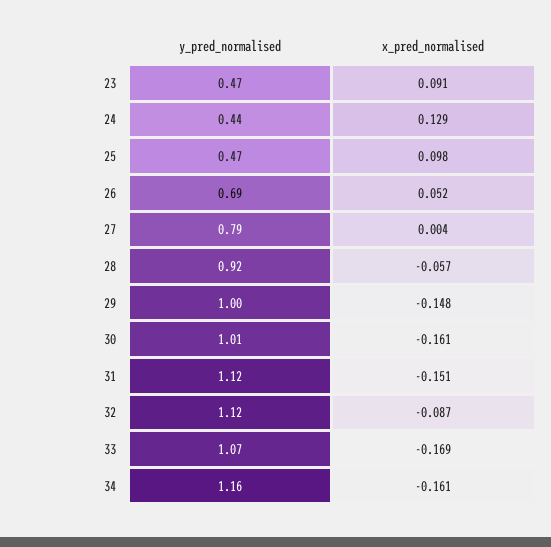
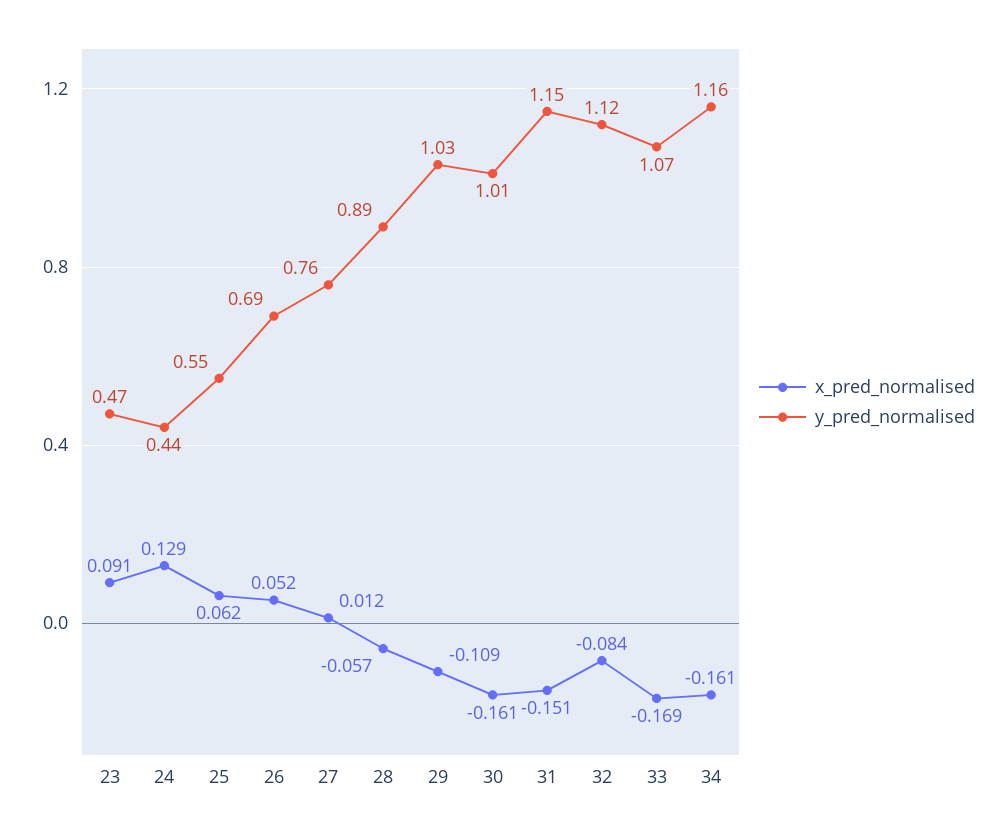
  {
    "y_pred_normalised": {
      "23": 0.47,
      "24": 0.44,
-     "25": 0.47,
+     "25": 0.55,
      "26": 0.69,
-     "27": 0.79,
+     "27": 0.76,
-     "28": 0.92,
+     "28": 0.89,
-     "29": 1,
+     "29": 1.03,
      "30": 1.01,
-     "31": 1.12,
+     "31": 1.15,
      "32": 1.12,
      "33": 1.07,
      "34": 1.16
    },
    "x_pred_normalised": {
      "23": 0.091,
      "24": 0.129,
-     "25": 0.098,
+     "25": 0.062,
      "26": 0.052,
-     "27": 0.004,
+     "27": 0.012,
      "28": -0.057,
-     "29": -0.148,
+     "29": -0.109,
      "30": -0.161,
      "31": -0.151,
-     "32": -0.087,
+     "32": -0.084,
      "33": -0.169,
      "34": -0.161
    }
  }

